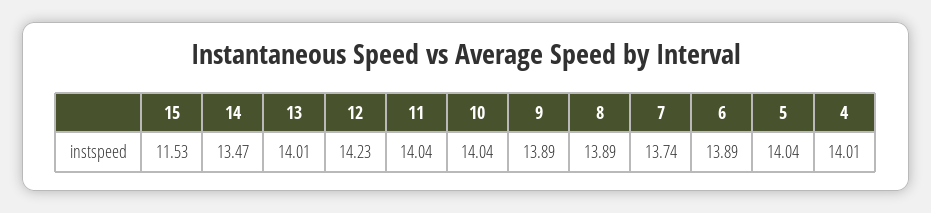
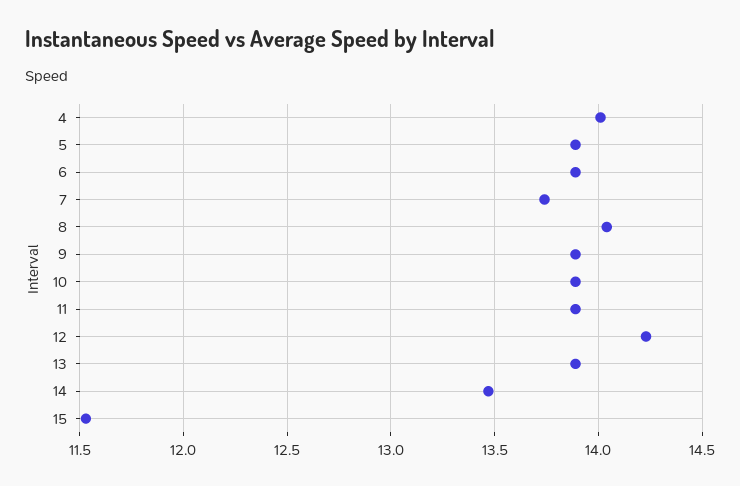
  {
    "15": 11.53,
    "14": 13.47,
-   "13": 14.01,
+   "13": 13.9,
    "12": 14.23,
-   "11": 14.04,
+   "11": 13.9,
-   "10": 14.04,
+   "10": 13.9,
    "9": 13.89,
-   "8": 13.89,
+   "8": 14.05,
    "7": 13.74,
    "6": 13.89,
-   "5": 14.04,
+   "5": 13.9,
    "4": 14.01
  }

